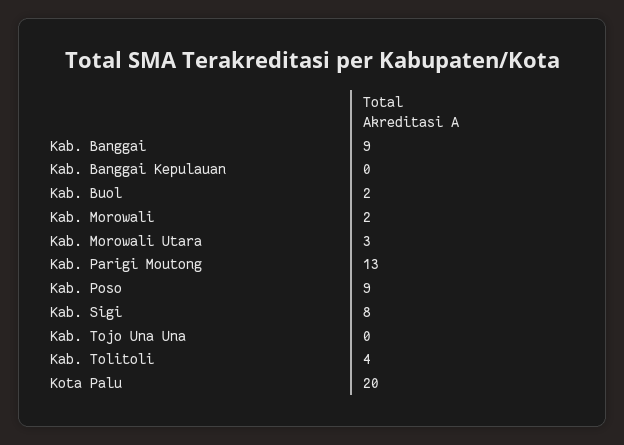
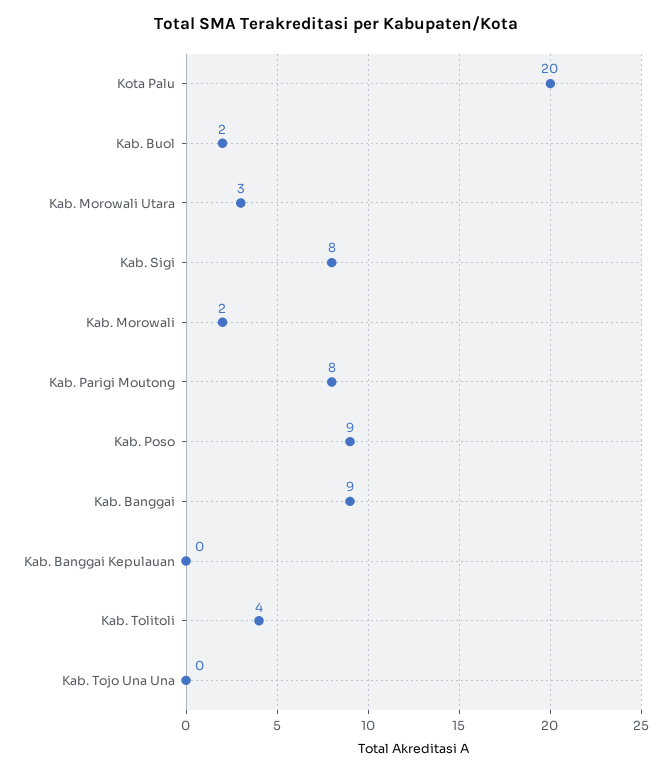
  {
    "Kab. Banggai": 9,
    "Kab. Banggai Kepulauan": 0,
    "Kab. Buol": 2,
    "Kab. Morowali": 2,
    "Kab. Morowali Utara": 3,
-   "Kab. Parigi Moutong": 13,
+   "Kab. Parigi Moutong": 8,
    "Kab. Poso": 9,
    "Kab. Sigi": 8,
    "Kab. Tojo Una Una": 0,
    "Kab. Tolitoli": 4,
    "Kota Palu": 20
  }

